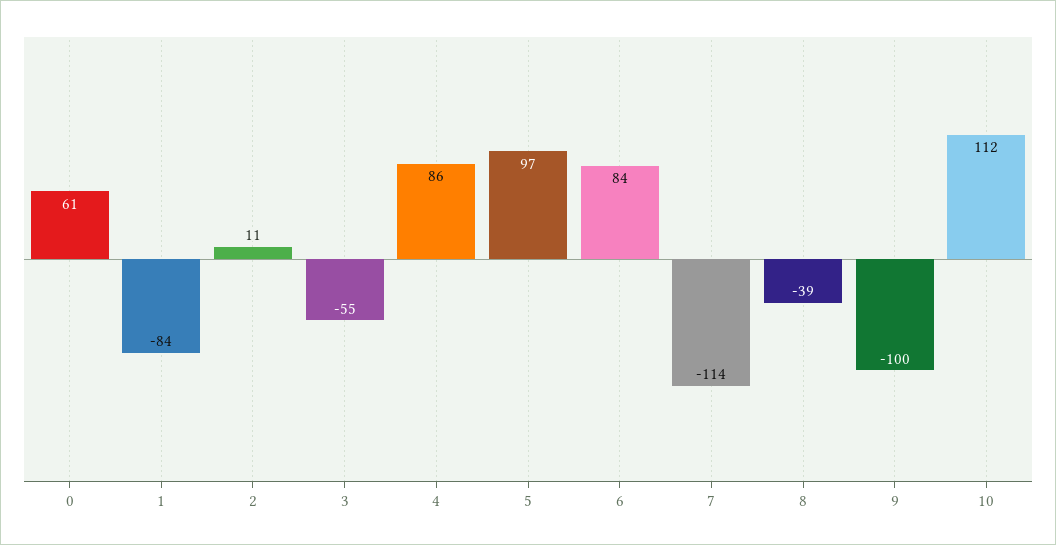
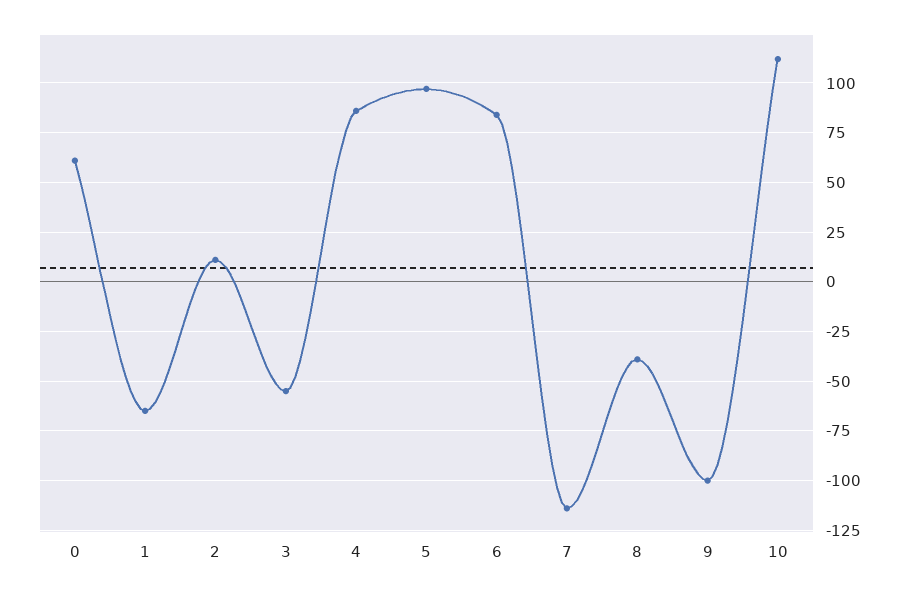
  {
    "0": 61,
-   "1": -84,
+   "1": -65,
    "2": 11,
    "3": -55,
    "4": 86,
    "5": 97,
    "6": 84,
    "7": -114,
    "8": -39,
    "9": -100,
    "10": 112
  }

